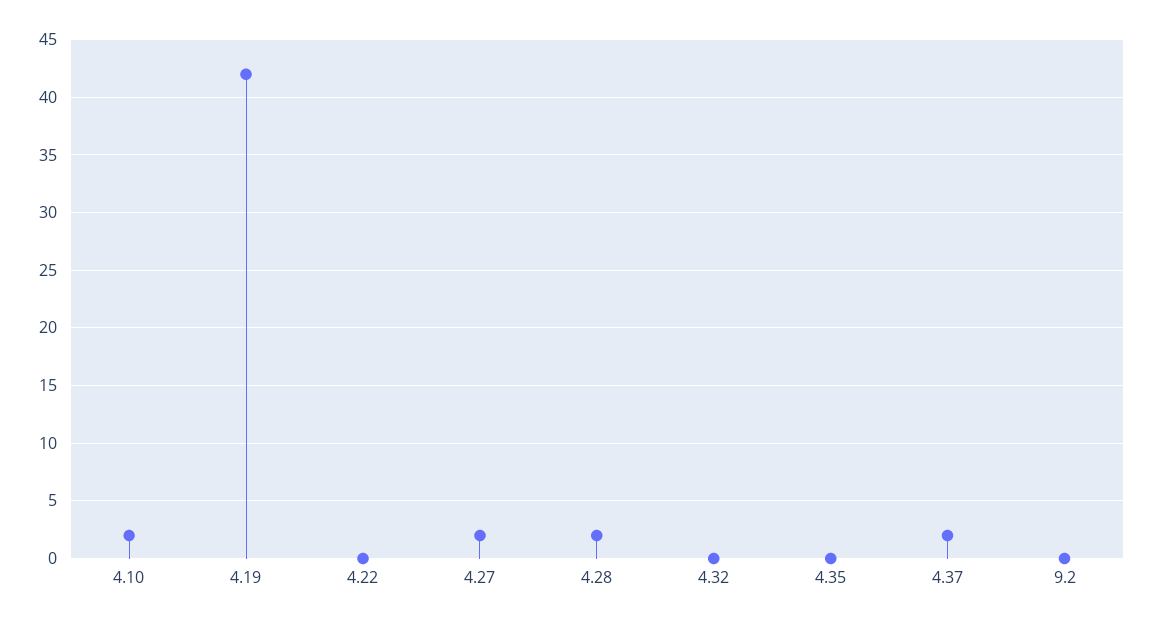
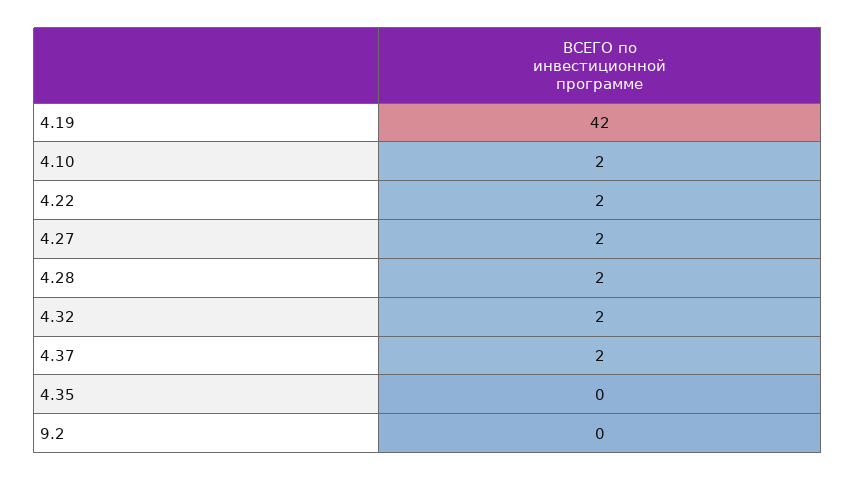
  {
    "4.10": 2,
    "4.19": 42,
-   "4.22": 0,
+   "4.22": 2,
    "4.27": 2,
    "4.28": 2,
-   "4.32": 0,
+   "4.32": 2,
    "4.35": 0,
    "4.37": 2,
    "9.2": 0
  }

